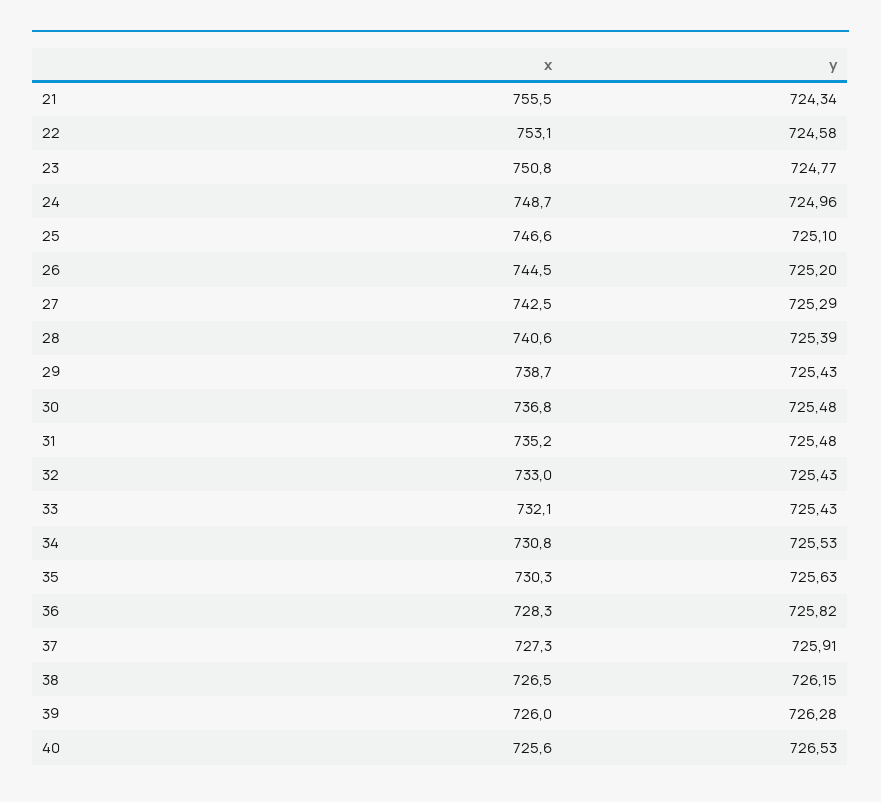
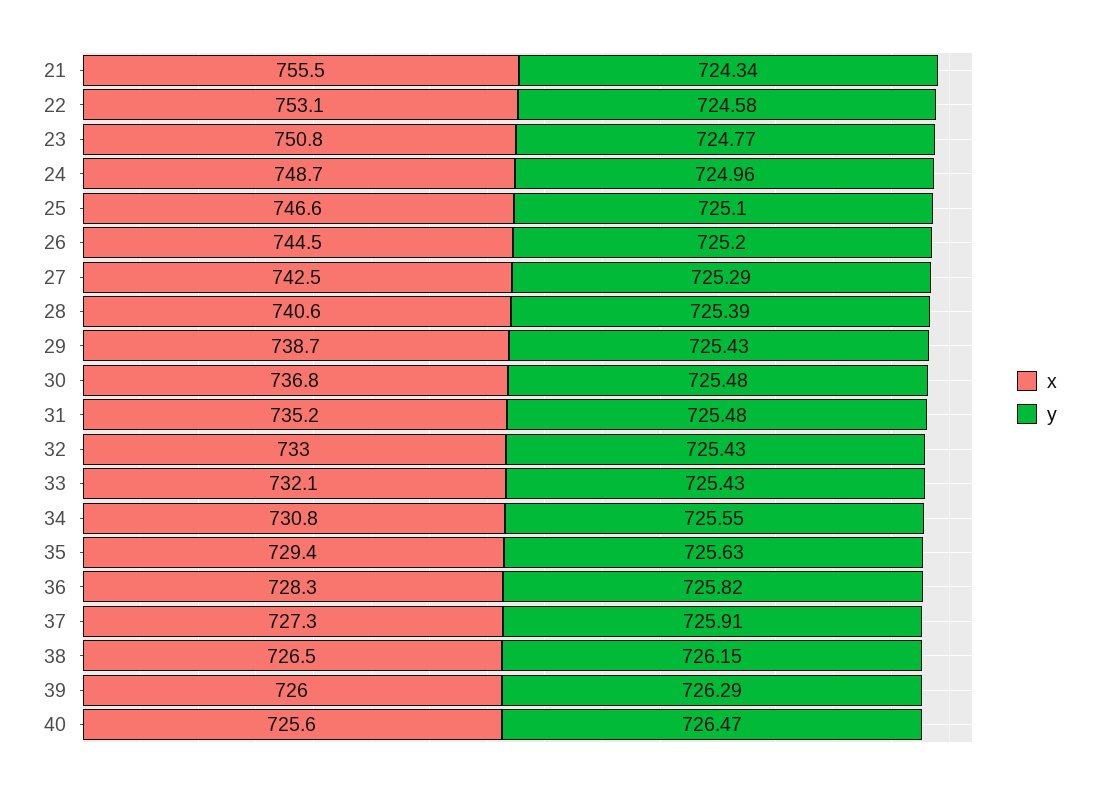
  {
    "x": {
      "21": 755.5,
      "22": 753.1,
      "23": 750.8,
      "24": 748.7,
      "25": 746.6,
      "26": 744.5,
      "27": 742.5,
      "28": 740.6,
      "29": 738.7,
      "30": 736.8,
      "31": 735.2,
      "32": 733,
      "33": 732.1,
      "34": 730.8,
-     "35": 730.3,
+     "35": 729.4,
      "36": 728.3,
      "37": 727.3,
      "38": 726.5,
      "39": 726,
      "40": 725.6
    },
    "y": {
      "21": 724.34,
      "22": 724.58,
      "23": 724.77,
      "24": 724.96,
      "25": 725.1,
      "26": 725.2,
      "27": 725.29,
      "28": 725.39,
      "29": 725.43,
      "30": 725.48,
      "31": 725.48,
      "32": 725.43,
      "33": 725.43,
-     "34": 725.53,
+     "34": 725.55,
      "35": 725.63,
      "36": 725.82,
      "37": 725.91,
      "38": 726.15,
-     "39": 726.28,
+     "39": 726.29,
-     "40": 726.53
+     "40": 726.47
    }
  }

